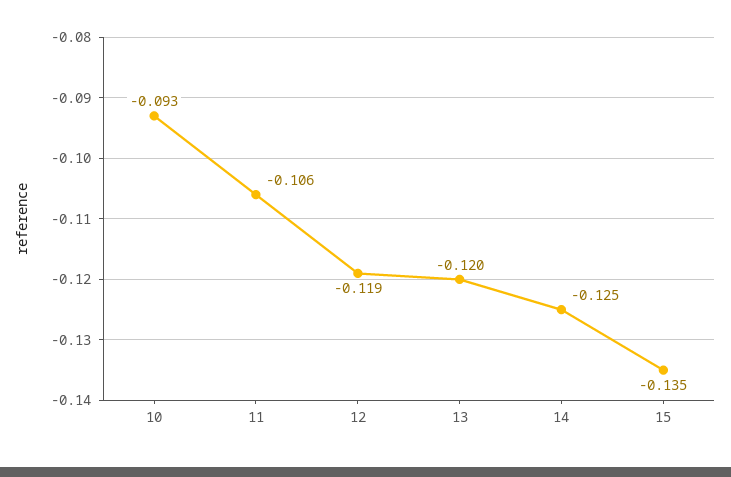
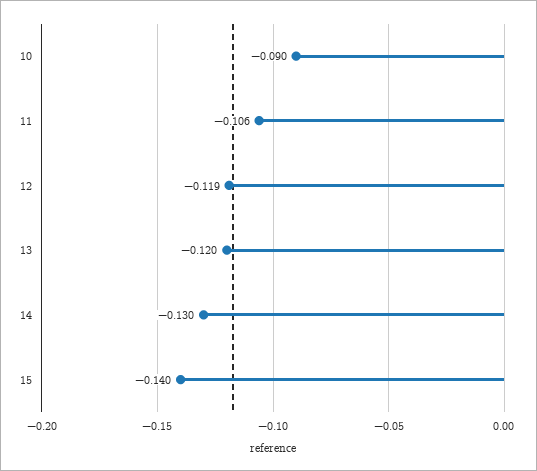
  {
-   "10": -0.093,
+   "10": -0.09,
    "11": -0.106,
    "12": -0.119,
    "13": -0.12,
-   "14": -0.125,
+   "14": -0.13,
-   "15": -0.135
+   "15": -0.14
  }

